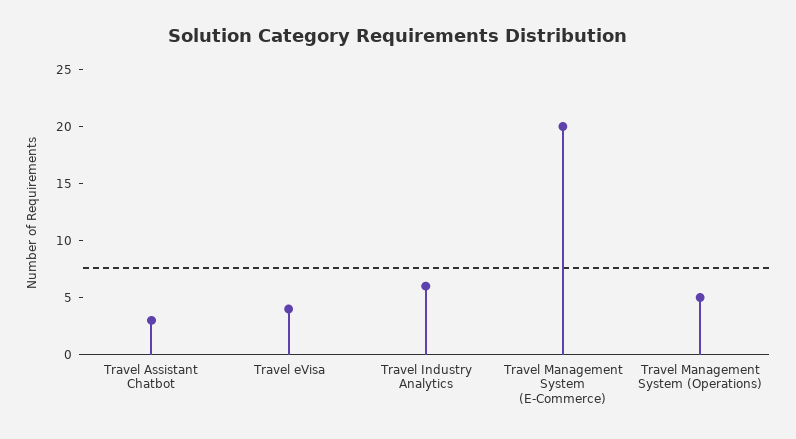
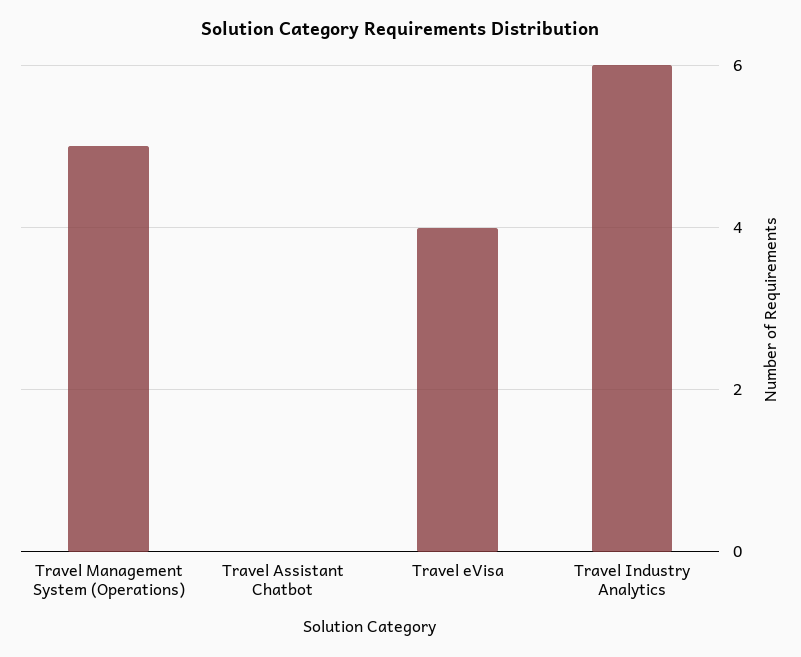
  {
-   "Travel Assistant Chatbot": 3,
+   "Travel Assistant Chatbot": 0,
    "Travel eVisa": 4,
    "Travel Industry Analytics": 6,
-   "Travel Management System (E-Commerce)": 20,
    "Travel Management System (Operations)": 5
  }

